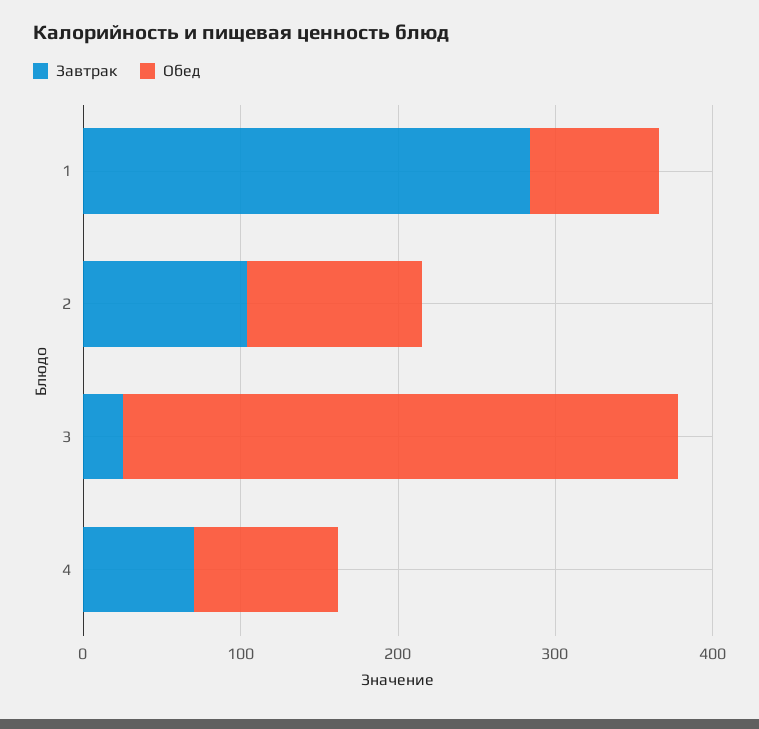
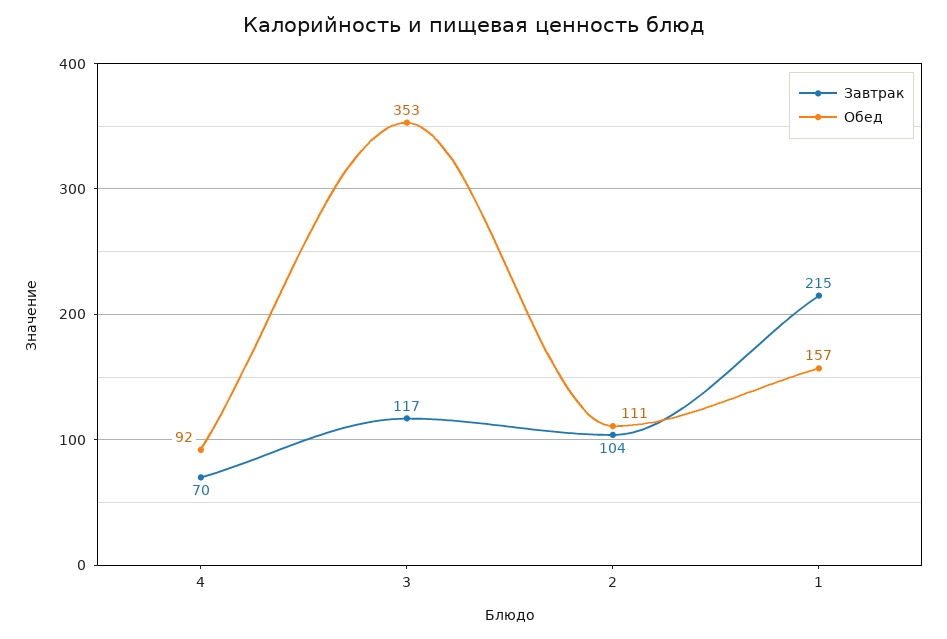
  {
    "Завтрак": {
-     "1": 280,
+     "1": 215,
      "2": 104,
-     "3": 20,
+     "3": 117,
      "4": 70
    },
    "Обед": {
-     "1": 80,
+     "1": 157,
      "2": 111,
      "3": 353,
      "4": 92
    }
  }

